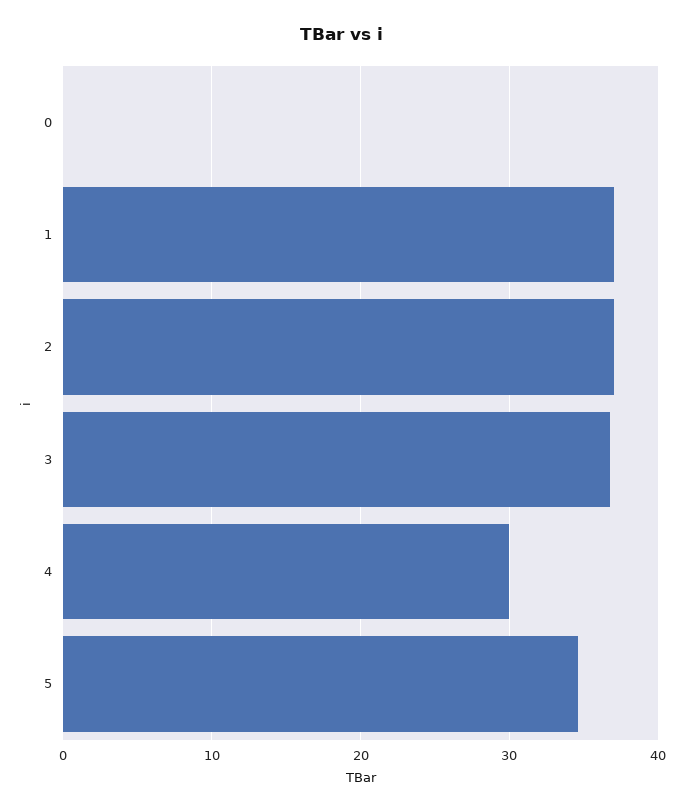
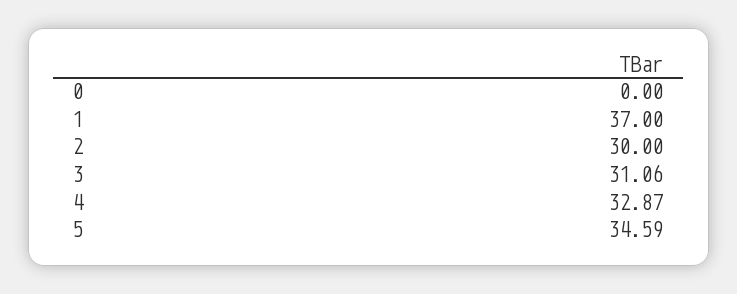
  {
    "0": 0,
    "1": 37,
-   "2": 37,
+   "2": 30,
-   "3": 37,
+   "3": 31.06,
-   "4": 30,
+   "4": 32.87,
    "5": 34.59
  }

